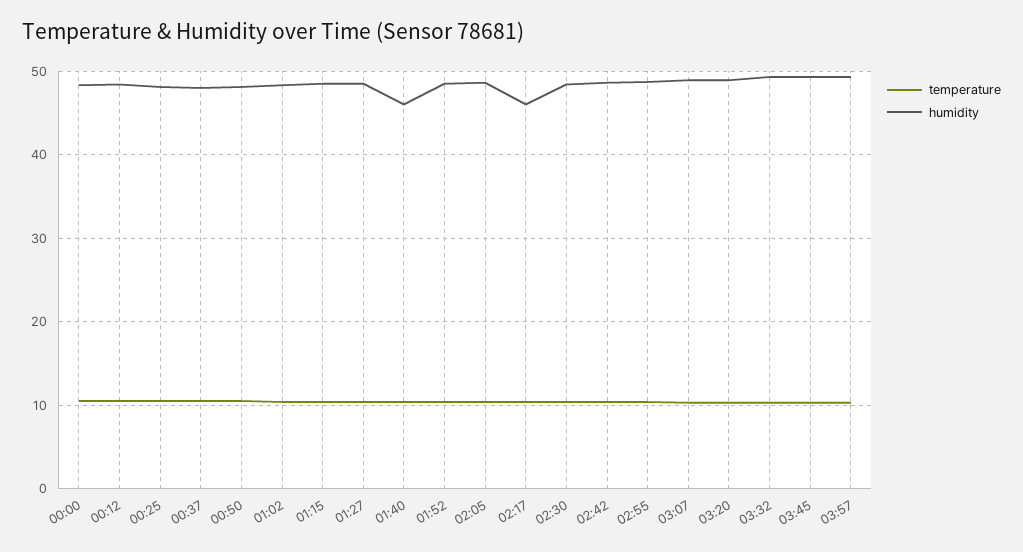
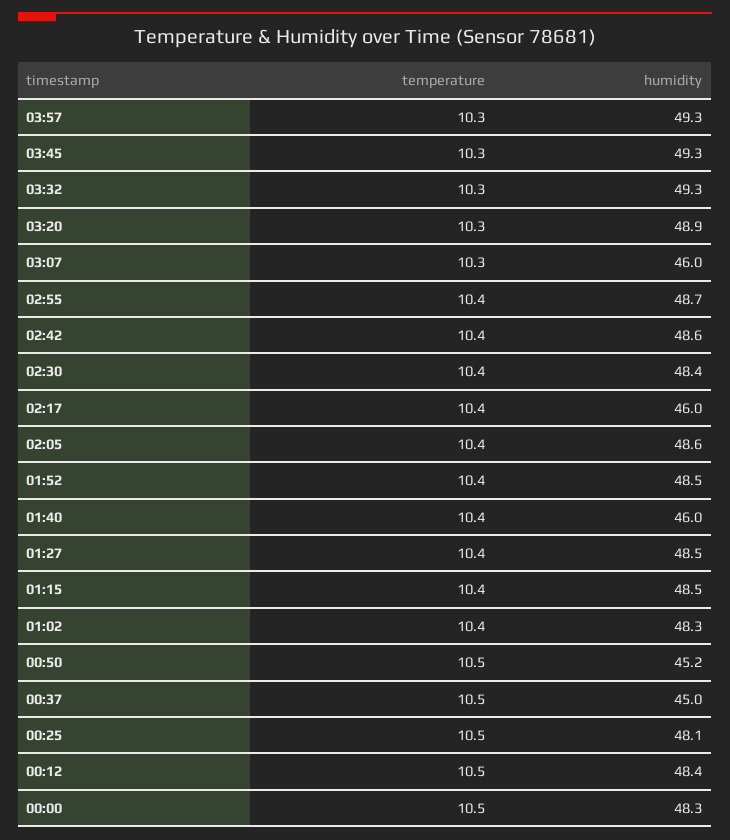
  {
    "temperature": {
      "00:00": 10.5,
      "00:12": 10.5,
      "00:25": 10.5,
      "00:37": 10.5,
      "00:50": 10.5,
      "01:02": 10.4,
      "01:15": 10.4,
      "01:27": 10.4,
      "01:40": 10.4,
      "01:52": 10.4,
      "02:05": 10.4,
      "02:17": 10.4,
      "02:30": 10.4,
      "02:42": 10.4,
      "02:55": 10.4,
      "03:07": 10.3,
      "03:20": 10.3,
      "03:32": 10.3,
      "03:45": 10.3,
      "03:57": 10.3
    },
    "humidity": {
      "00:00": 48.3,
      "00:12": 48.4,
      "00:25": 48.1,
-     "00:37": 48,
+     "00:37": 45,
-     "00:50": 48,
+     "00:50": 45.2,
      "01:02": 48.3,
      "01:15": 48.5,
      "01:27": 48.5,
      "01:40": 46,
      "01:52": 48.5,
      "02:05": 48.6,
      "02:17": 46,
      "02:30": 48.4,
      "02:42": 48.6,
      "02:55": 48.7,
-     "03:07": 49,
+     "03:07": 46,
      "03:20": 48.9,
      "03:32": 49.3,
      "03:45": 49.3,
      "03:57": 49.3
    }
  }

